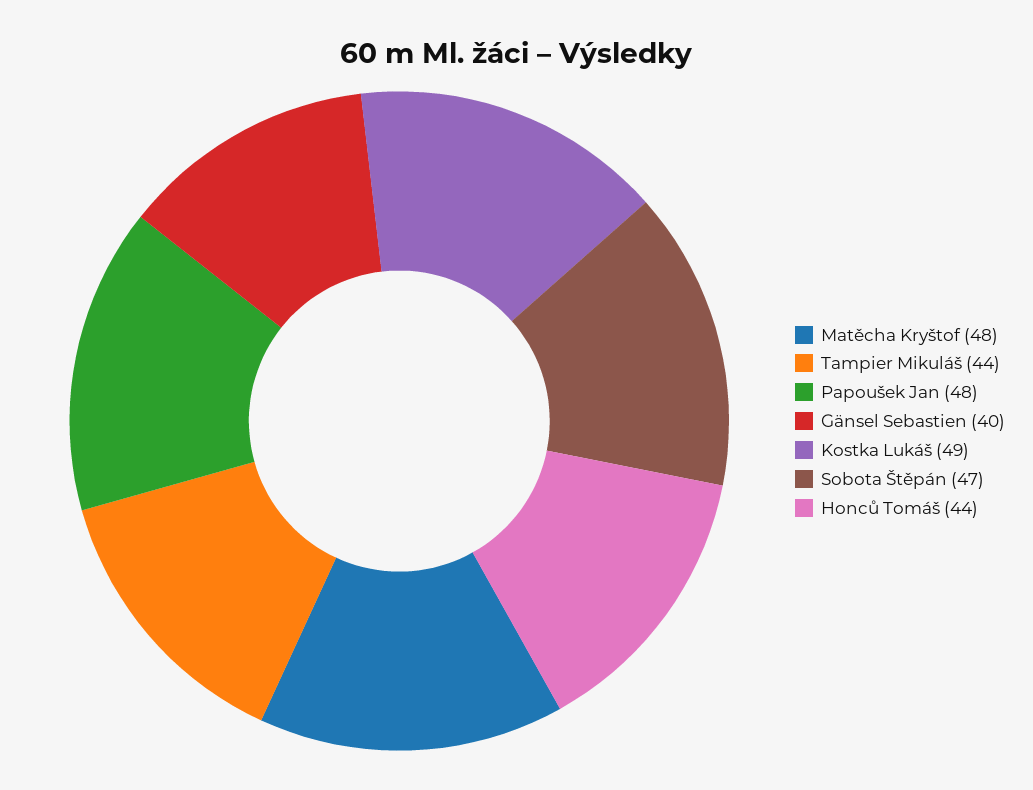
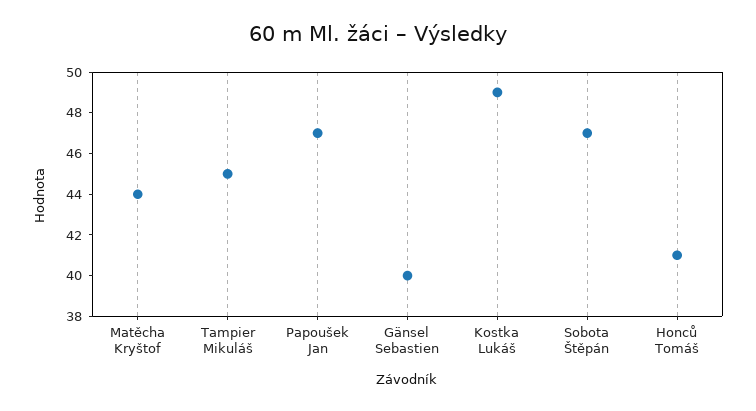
  {
-   "Matěcha Kryštof": 48,
+   "Matěcha Kryštof": 44,
-   "Tampier Mikuláš": 44,
+   "Tampier Mikuláš": 45,
-   "Papoušek Jan": 48,
+   "Papoušek Jan": 47,
    "Gänsel Sebastien": 40,
    "Kostka Lukáš": 49,
    "Sobota Štěpán": 47,
-   "Honců Tomáš": 44
+   "Honců Tomáš": 41
  }

